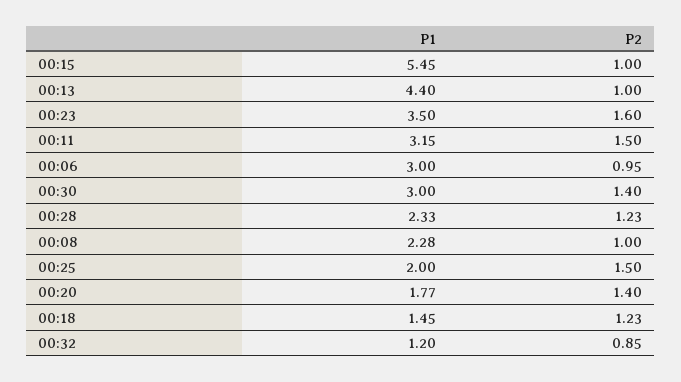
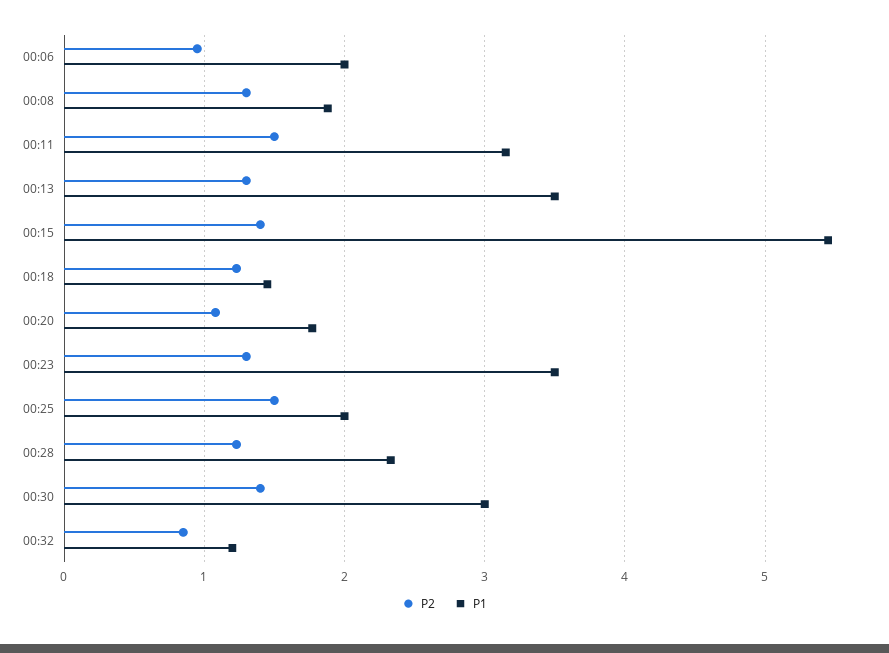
  {
    "P1": {
      "00:15": 5.45,
-     "00:13": 4.4,
+     "00:13": 3.5,
      "00:23": 3.5,
      "00:11": 3.15,
-     "00:06": 3,
+     "00:06": 2,
      "00:30": 3,
      "00:28": 2.33,
-     "00:08": 2.28,
+     "00:08": 1.9,
      "00:25": 2,
      "00:20": 1.77,
      "00:18": 1.45,
      "00:32": 1.2
    },
    "P2": {
-     "00:15": 1,
+     "00:15": 1.4,
-     "00:13": 1,
+     "00:13": 1.3,
-     "00:23": 1.6,
+     "00:23": 1.3,
      "00:11": 1.5,
      "00:06": 0.95,
      "00:30": 1.4,
      "00:28": 1.23,
-     "00:08": 1,
+     "00:08": 1.3,
      "00:25": 1.5,
-     "00:20": 1.4,
+     "00:20": 1.1,
      "00:18": 1.23,
      "00:32": 0.85
    }
  }

